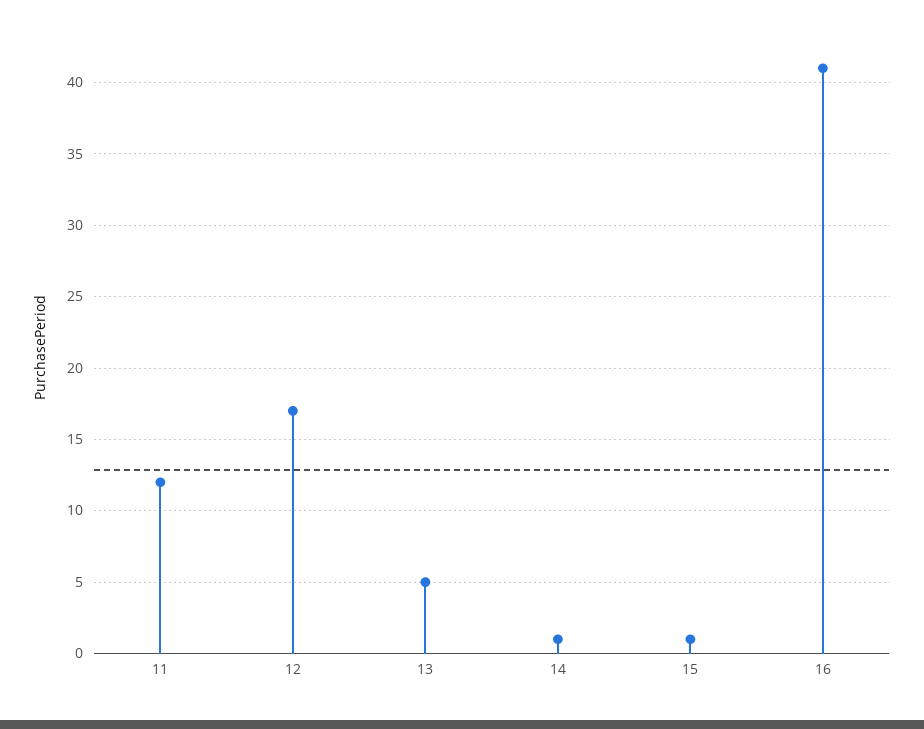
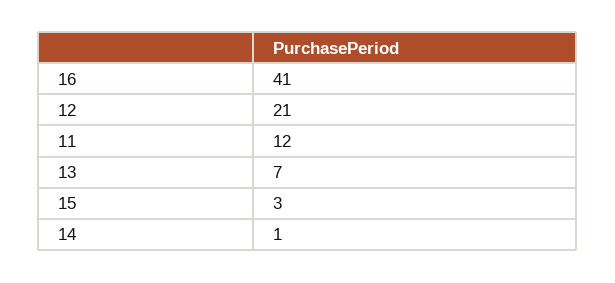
  {
    "11": 12,
-   "12": 17,
+   "12": 21,
-   "13": 5,
+   "13": 7,
    "14": 1,
-   "15": 1,
+   "15": 3,
    "16": 41
  }

